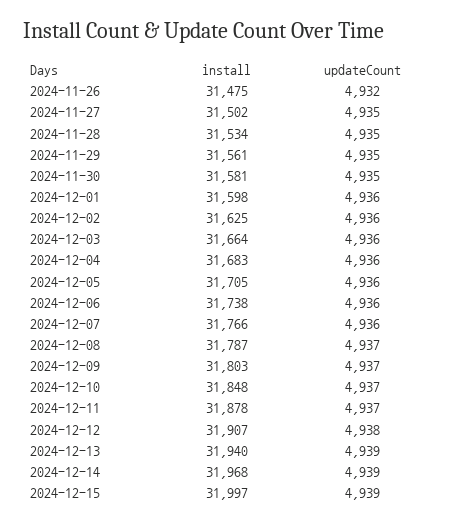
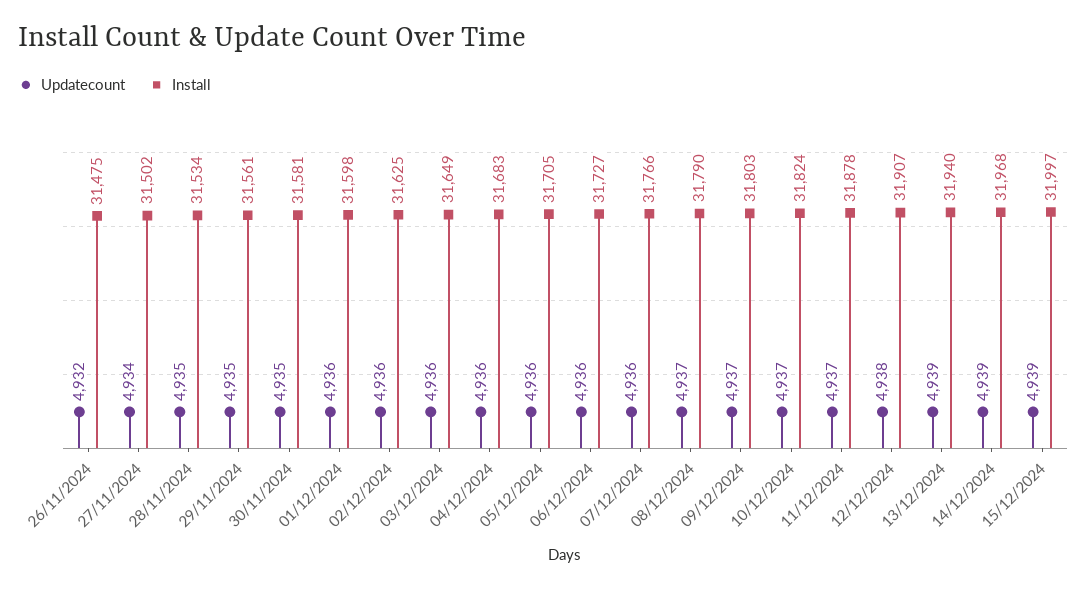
  {
    "install": {
      "2024-11-26": 31475,
      "2024-11-27": 31502,
      "2024-11-28": 31534,
      "2024-11-29": 31561,
      "2024-11-30": 31581,
      "2024-12-01": 31598,
      "2024-12-02": 31625,
-     "2024-12-03": 31664,
+     "2024-12-03": 31649,
      "2024-12-04": 31683,
      "2024-12-05": 31705,
-     "2024-12-06": 31738,
+     "2024-12-06": 31727,
      "2024-12-07": 31766,
-     "2024-12-08": 31787,
+     "2024-12-08": 31790,
      "2024-12-09": 31803,
-     "2024-12-10": 31848,
+     "2024-12-10": 31824,
      "2024-12-11": 31878,
      "2024-12-12": 31907,
      "2024-12-13": 31940,
      "2024-12-14": 31968,
      "2024-12-15": 31997
    },
    "updateCount": {
      "2024-11-26": 4932,
-     "2024-11-27": 4935,
+     "2024-11-27": 4934,
      "2024-11-28": 4935,
      "2024-11-29": 4935,
      "2024-11-30": 4935,
      "2024-12-01": 4936,
      "2024-12-02": 4936,
      "2024-12-03": 4936,
      "2024-12-04": 4936,
      "2024-12-05": 4936,
      "2024-12-06": 4936,
      "2024-12-07": 4936,
      "2024-12-08": 4937,
      "2024-12-09": 4937,
      "2024-12-10": 4937,
      "2024-12-11": 4937,
      "2024-12-12": 4938,
      "2024-12-13": 4939,
      "2024-12-14": 4939,
      "2024-12-15": 4939
    }
  }

